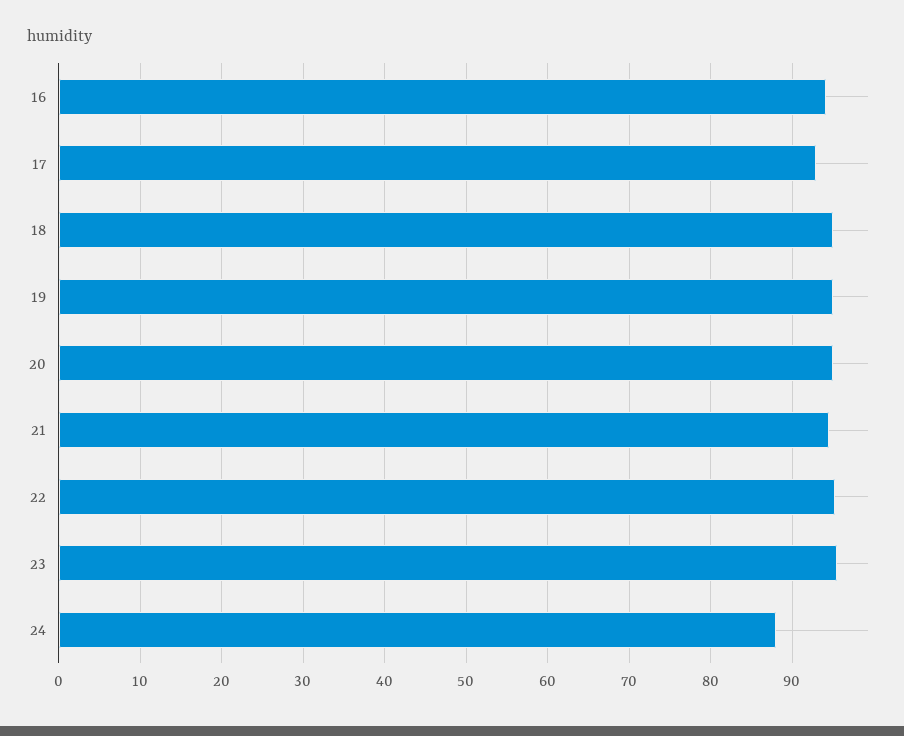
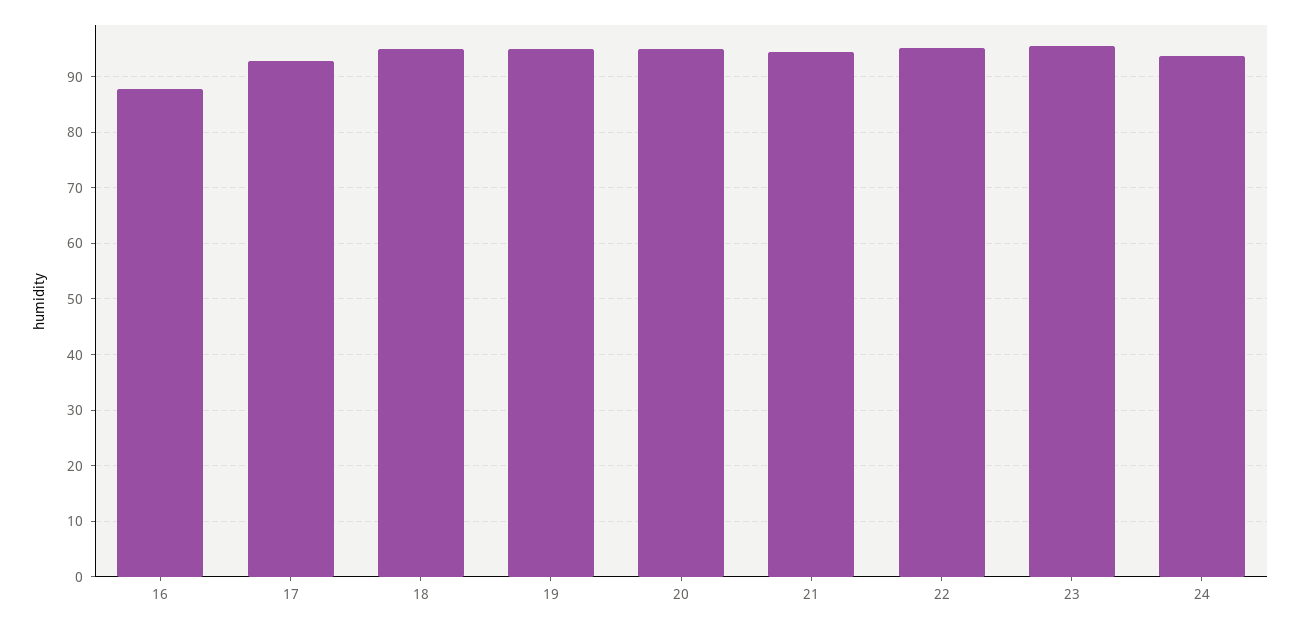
  {
-   "16": 94,
+   "16": 88,
    "17": 93,
    "18": 95,
    "19": 95,
    "20": 95,
    "21": 94,
    "22": 95,
    "23": 95,
-   "24": 88
+   "24": 94
  }

